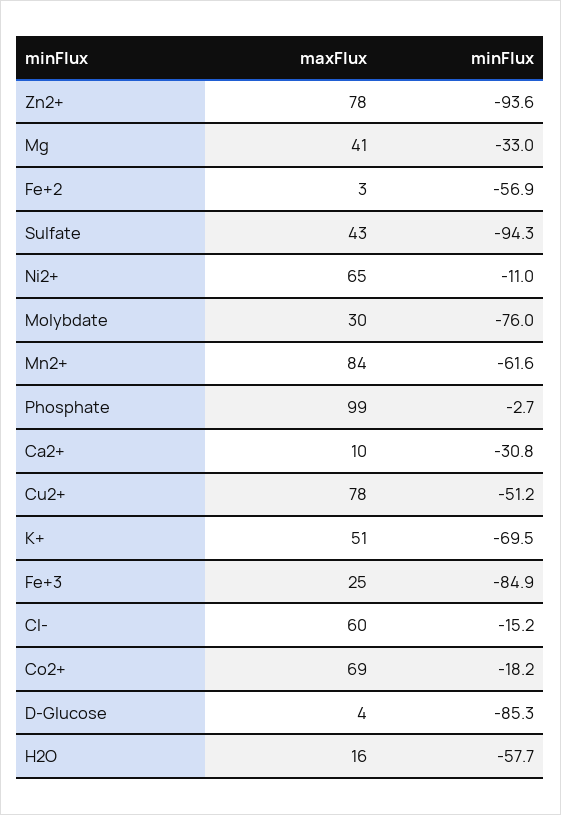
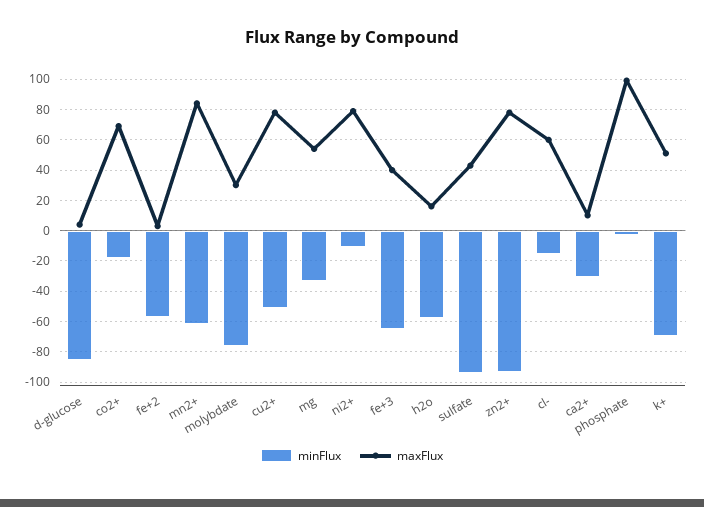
  {
    "maxFlux": {
      "Zn2+": 78,
-     "Mg": 41,
+     "Mg": 55,
      "Fe+2": 3,
      "Sulfate": 43,
-     "Ni2+": 65,
+     "Ni2+": 80,
      "Molybdate": 30,
      "Mn2+": 84,
      "Phosphate": 99,
      "Ca2+": 10,
      "Cu2+": 78,
      "K+": 51,
-     "Fe+3": 25,
+     "Fe+3": 40,
      "Cl-": 60,
      "Co2+": 69,
      "D-Glucose": 4,
      "H2O": 16
    },
    "minFlux": {
      "Zn2+": -93.6,
      "Mg": -33,
      "Fe+2": -56.9,
      "Sulfate": -94.3,
      "Ni2+": -11,
      "Molybdate": -76,
      "Mn2+": -61.6,
      "Phosphate": -2.7,
      "Ca2+": -30.8,
      "Cu2+": -51.2,
      "K+": -69.5,
-     "Fe+3": -84.9,
+     "Fe+3": -65,
      "Cl-": -15.2,
      "Co2+": -18.2,
      "D-Glucose": -85.3,
      "H2O": -57.7
    }
  }

